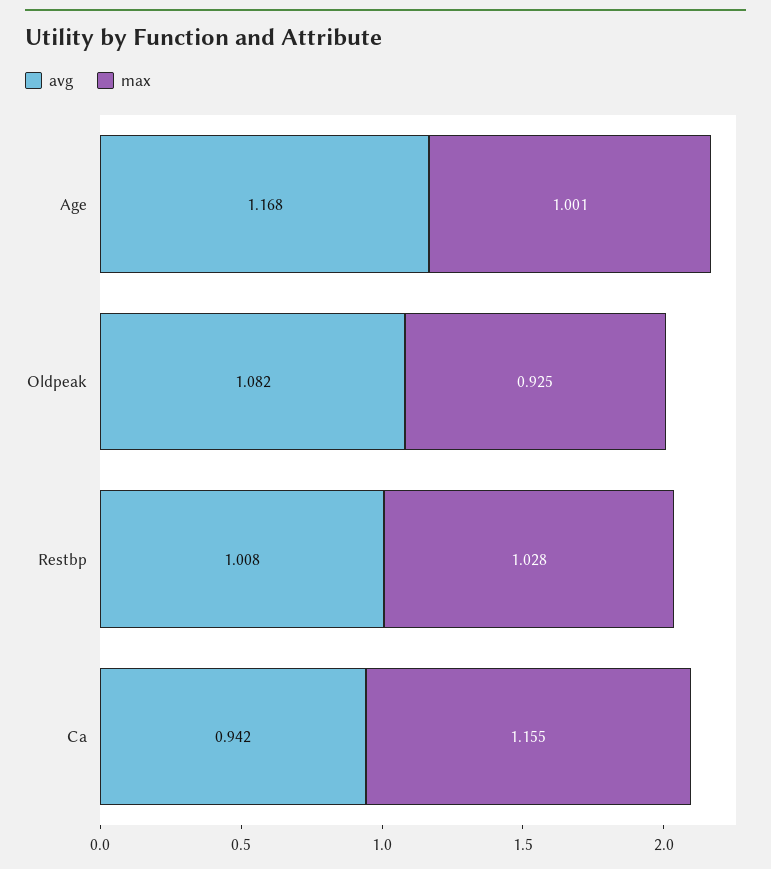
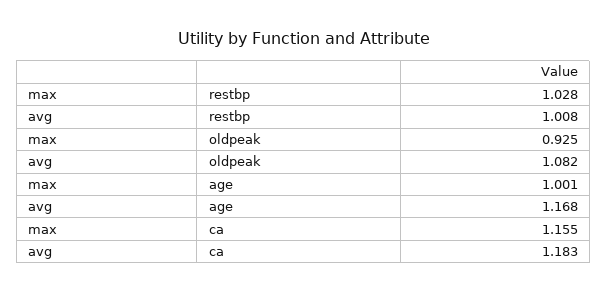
  {
    "avg": {
      "Age": 1.168,
      "Oldpeak": 1.082,
      "Restbp": 1.008,
-     "Ca": 0.942
+     "Ca": 1.183
    },
    "max": {
      "Age": 1.001,
      "Oldpeak": 0.925,
      "Restbp": 1.028,
      "Ca": 1.155
    }
  }

